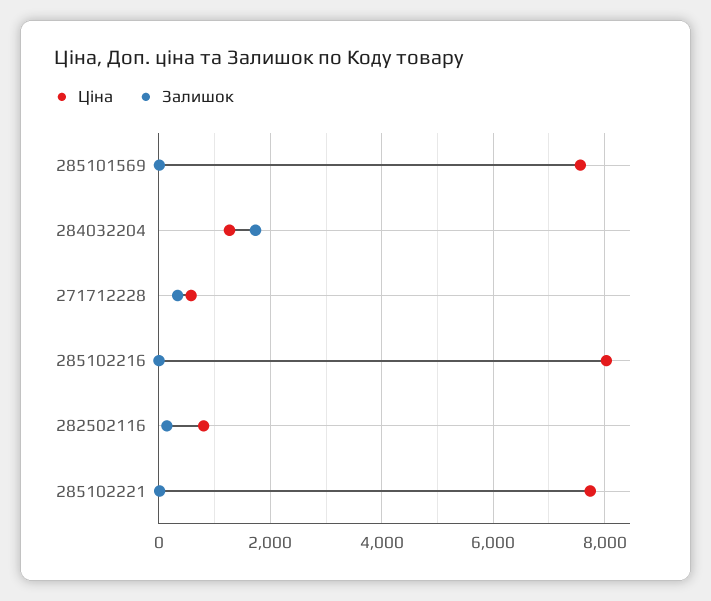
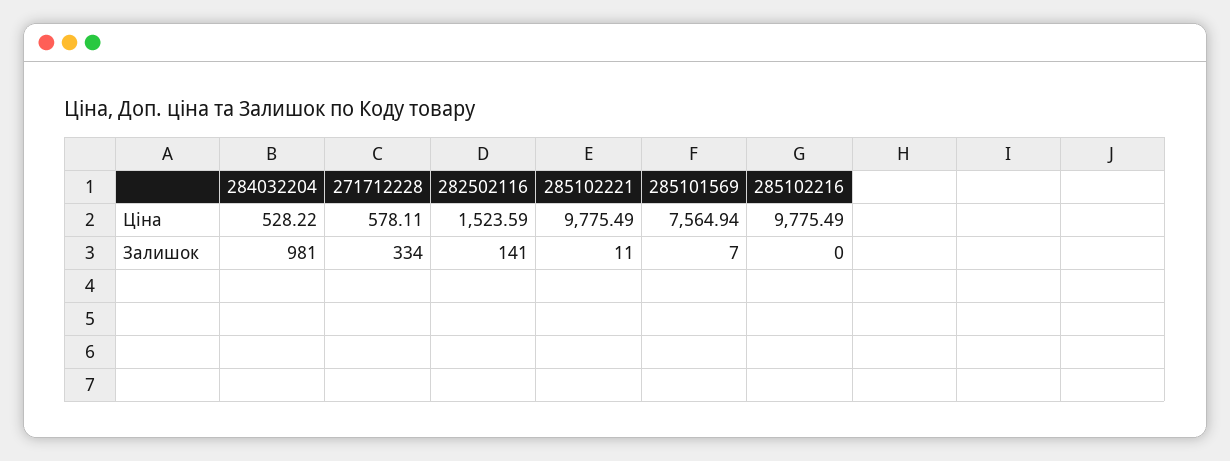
  {
    "Ціна": {
      "285101569": 7564.94,
-     "284032204": 1200,
+     "284032204": 528.22,
      "271712228": 578.11,
-     "285102216": 8000,
+     "285102216": 9775.49,
-     "282502116": 800,
+     "282502116": 1523.59,
-     "285102221": 7800
+     "285102221": 9775.49
    },
    "Залишок": {
      "285101569": 7,
-     "284032204": 1800,
+     "284032204": 981,
      "271712228": 334,
      "285102216": 0,
      "282502116": 141,
      "285102221": 11
    }
  }

